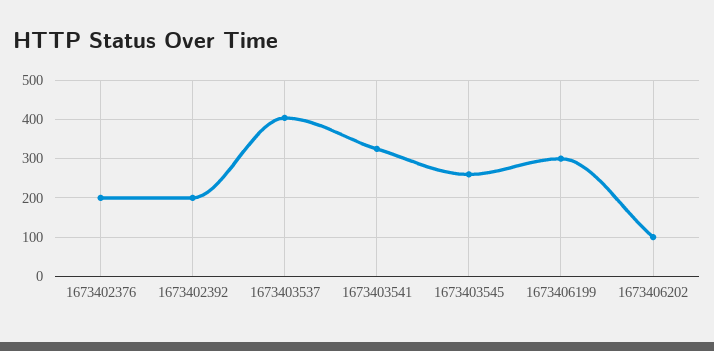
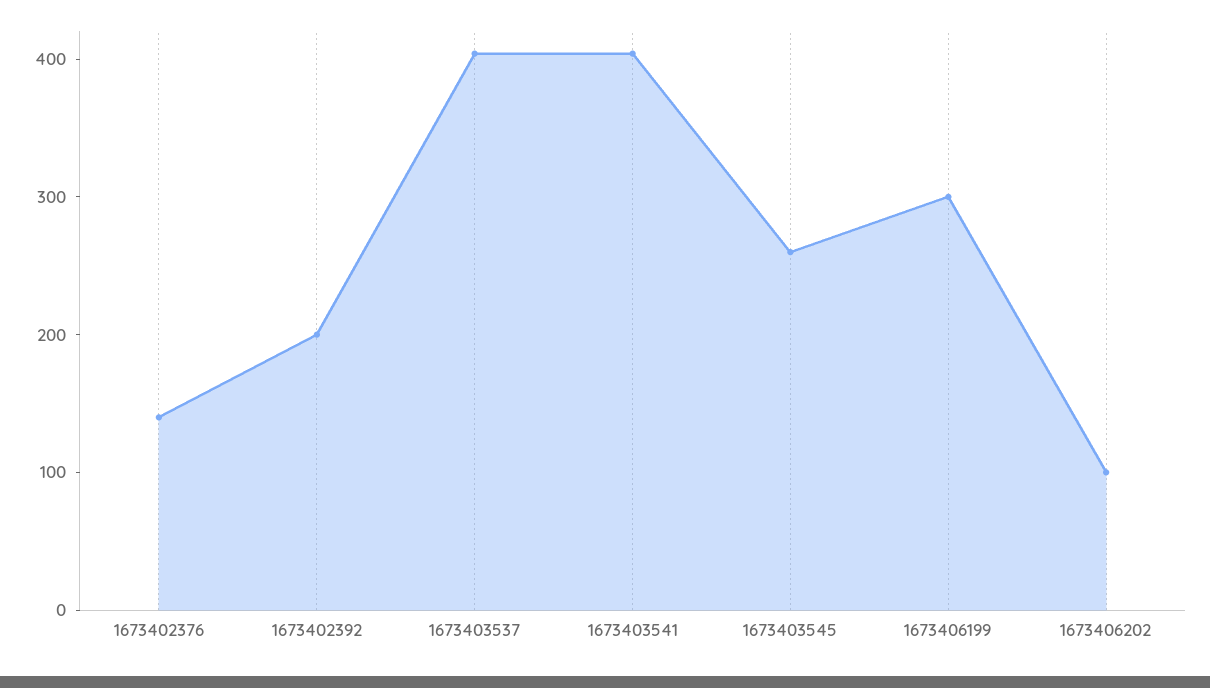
  {
-   "1673402376": 200,
+   "1673402376": 140,
    "1673402392": 200,
    "1673403537": 400,
-   "1673403541": 320,
+   "1673403541": 400,
    "1673403545": 260,
    "1673406199": 300,
    "1673406202": 100
  }

